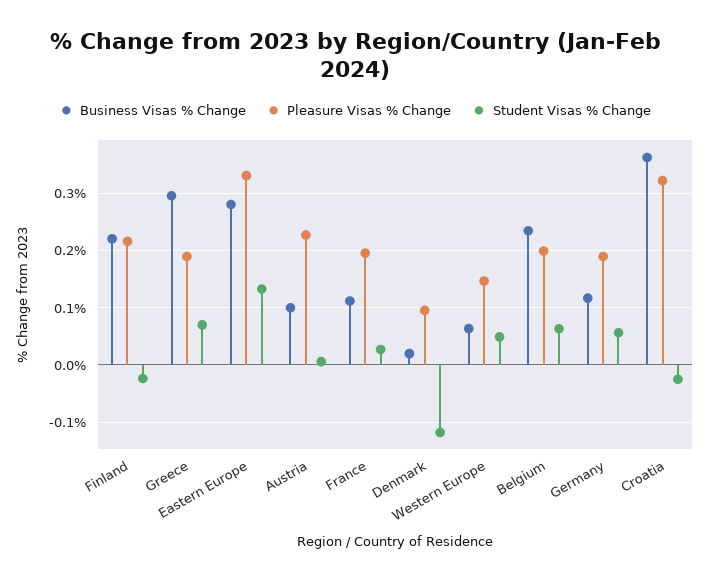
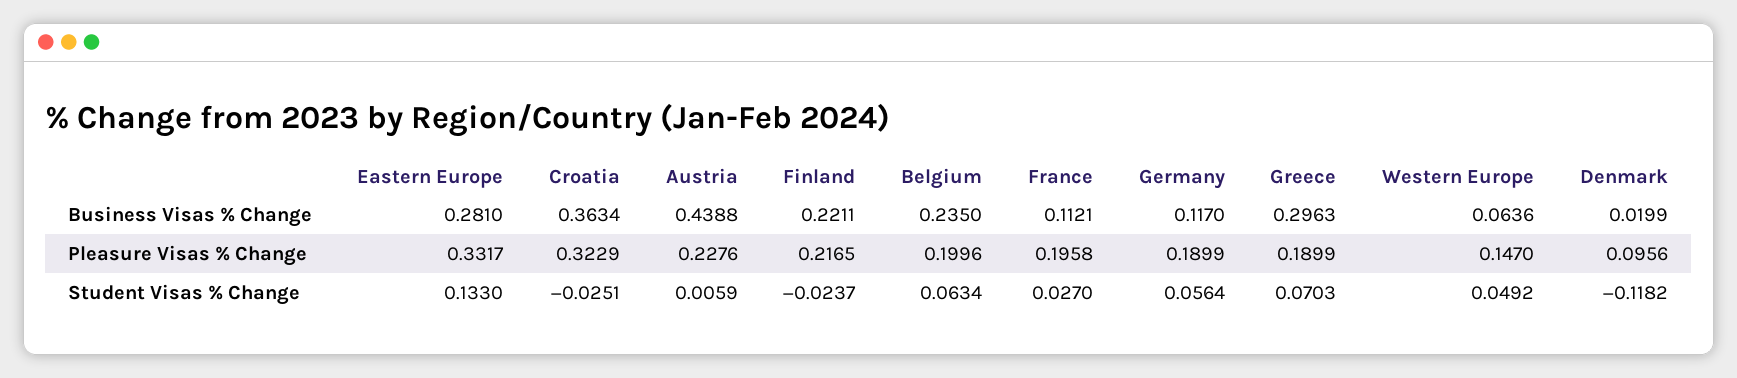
  {
    "Business Visas % Change": {
      "Finland": 0.2211,
      "Greece": 0.2963,
      "Eastern Europe": 0.281,
-     "Austria": 0.1,
+     "Austria": 0.4388,
      "France": 0.1121,
      "Denmark": 0.0199,
      "Western Europe": 0.0636,
      "Belgium": 0.235,
      "Germany": 0.117,
      "Croatia": 0.3634
    },
    "Pleasure Visas % Change": {
      "Finland": 0.2165,
      "Greece": 0.1899,
      "Eastern Europe": 0.3317,
      "Austria": 0.2276,
      "France": 0.1958,
      "Denmark": 0.0956,
      "Western Europe": 0.147,
      "Belgium": 0.1996,
      "Germany": 0.1899,
      "Croatia": 0.3229
    },
    "Student Visas % Change": {
      "Finland": -0.0237,
      "Greece": 0.0703,
      "Eastern Europe": 0.133,
      "Austria": 0.0059,
      "France": 0.027,
      "Denmark": -0.1182,
      "Western Europe": 0.0492,
      "Belgium": 0.0634,
      "Germany": 0.0564,
      "Croatia": -0.0251
    }
  }

